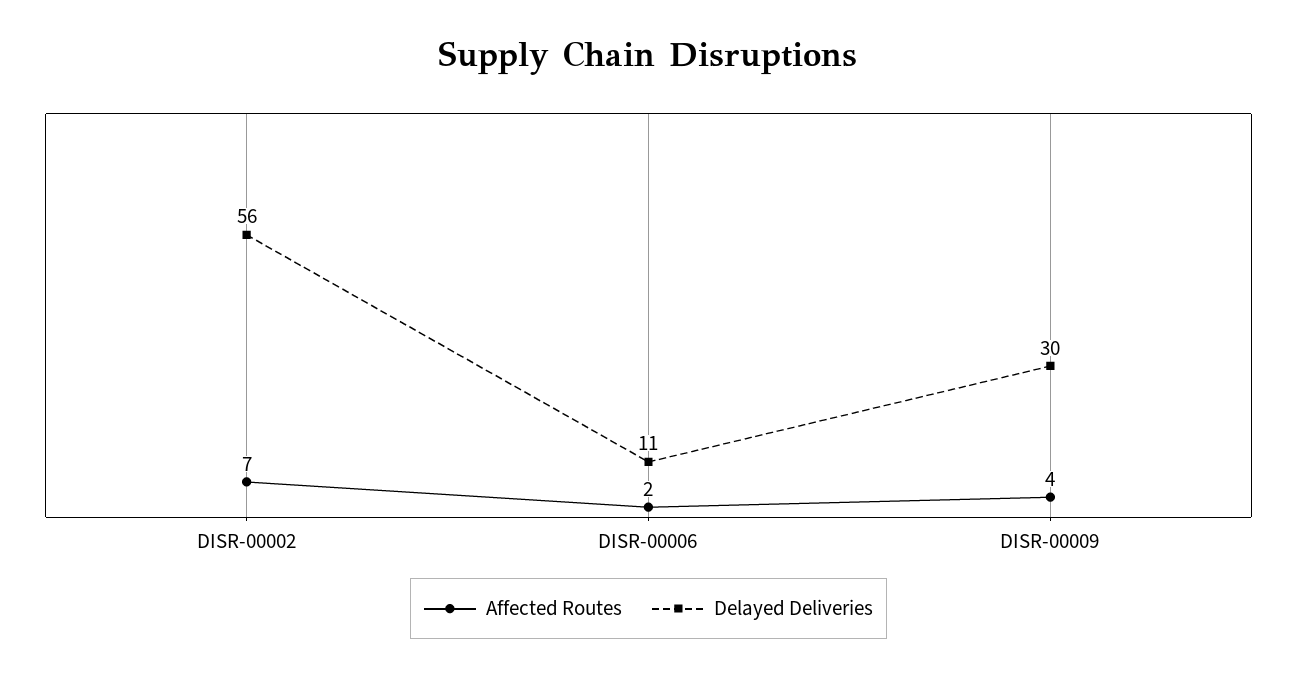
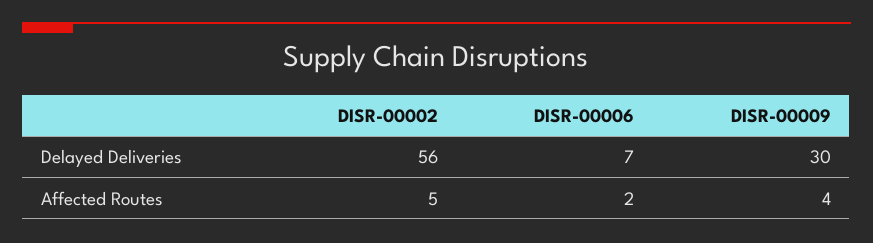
  {
    "Affected Routes": {
-     "DISR-00002": 7,
+     "DISR-00002": 5,
      "DISR-00006": 2,
      "DISR-00009": 4
    },
    "Delayed Deliveries": {
      "DISR-00002": 56,
-     "DISR-00006": 11,
+     "DISR-00006": 7,
      "DISR-00009": 30
    }
  }

